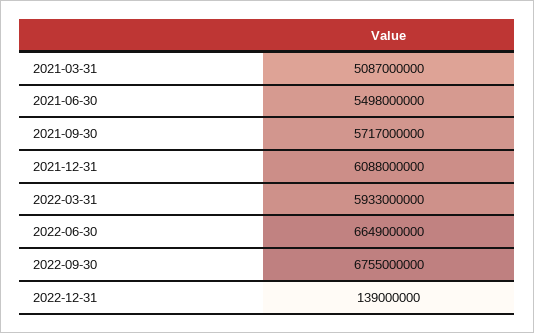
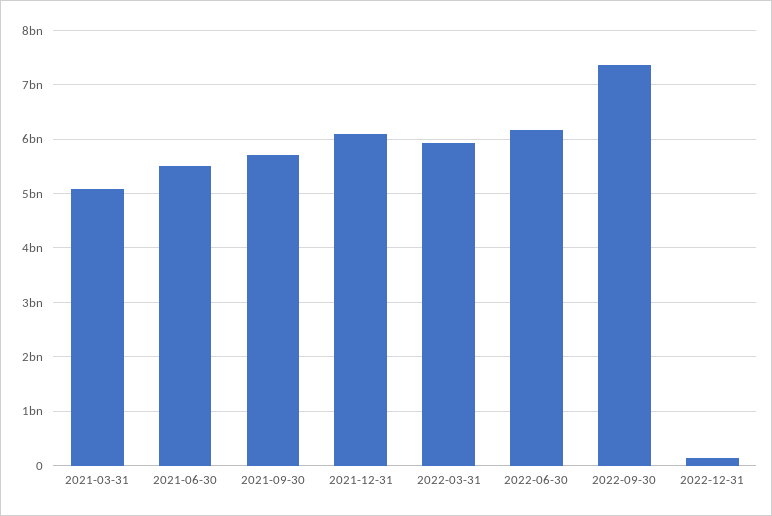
  {
    "2021-03-31": 5087000000,
    "2021-06-30": 5498000000,
    "2021-09-30": 5717000000,
    "2021-12-31": 6088000000,
    "2022-03-31": 5933000000,
-   "2022-06-30": 6649000000,
+   "2022-06-30": 6200000000,
-   "2022-09-30": 6755000000,
+   "2022-09-30": 7400000000,
    "2022-12-31": 139000000
  }

